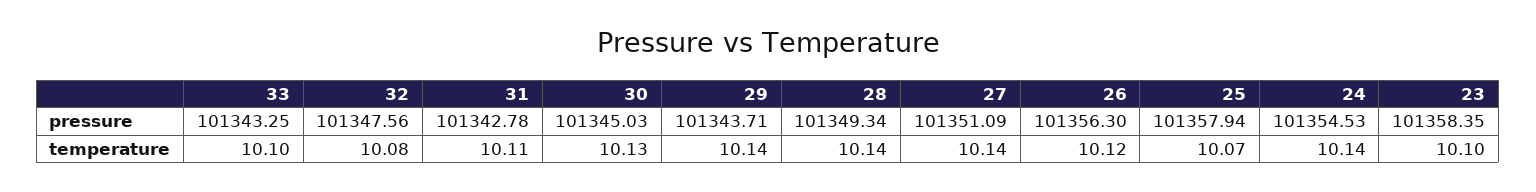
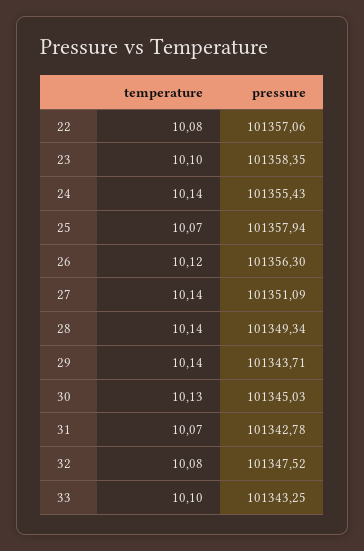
  {
    "33": {
      "pressure": 101343.25,
      "temperature": 10.1
    },
    "32": {
-     "pressure": 101347.56,
+     "pressure": 101347.52,
      "temperature": 10.08
    },
    "31": {
      "pressure": 101342.78,
-     "temperature": 10.11
+     "temperature": 10.07
    },
    "30": {
      "pressure": 101345.03,
      "temperature": 10.13
    },
    "29": {
      "pressure": 101343.71,
      "temperature": 10.14
    },
    "28": {
      "pressure": 101349.34,
      "temperature": 10.14
    },
    "27": {
      "pressure": 101351.09,
      "temperature": 10.14
    },
    "26": {
      "pressure": 101356.3,
      "temperature": 10.12
    },
    "25": {
      "pressure": 101357.94,
      "temperature": 10.07
    },
    "24": {
-     "pressure": 101354.53,
+     "pressure": 101355.43,
      "temperature": 10.14
    },
    "23": {
      "pressure": 101358.35,
      "temperature": 10.1
-   }
+   },
+   "22": {
+     "temperature": 10.08,
+     "pressure": 101357.06
+   }
  }

